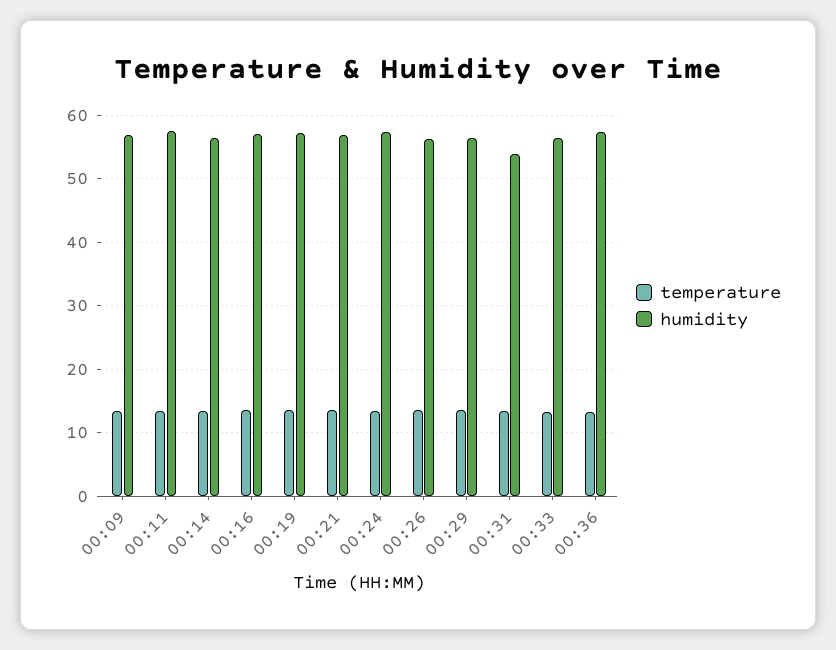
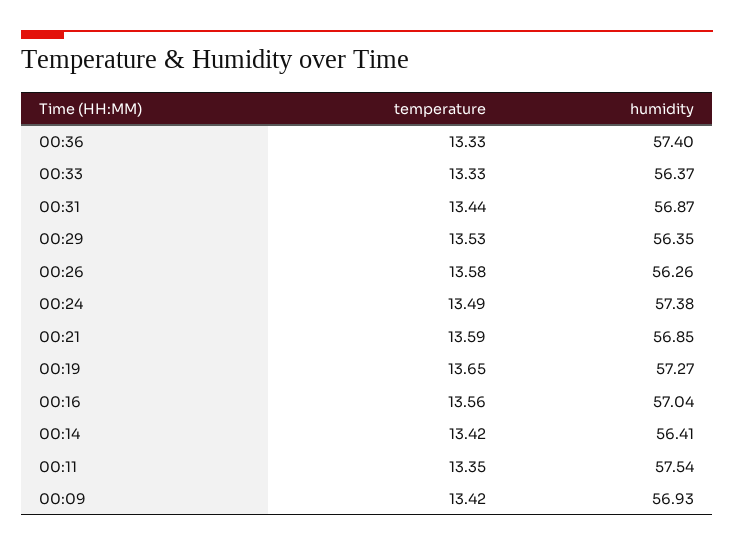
  {
    "temperature": {
      "00:09": 13.42,
      "00:11": 13.35,
      "00:14": 13.42,
      "00:16": 13.56,
      "00:19": 13.65,
      "00:21": 13.59,
      "00:24": 13.49,
      "00:26": 13.58,
      "00:29": 13.53,
      "00:31": 13.44,
      "00:33": 13.33,
      "00:36": 13.33
    },
    "humidity": {
      "00:09": 56.93,
      "00:11": 57.54,
      "00:14": 56.41,
      "00:16": 57.04,
      "00:19": 57.27,
      "00:21": 56.85,
      "00:24": 57.38,
      "00:26": 56.26,
      "00:29": 56.35,
-     "00:31": 54,
+     "00:31": 56.87,
      "00:33": 56.37,
      "00:36": 57.4
    }
  }

